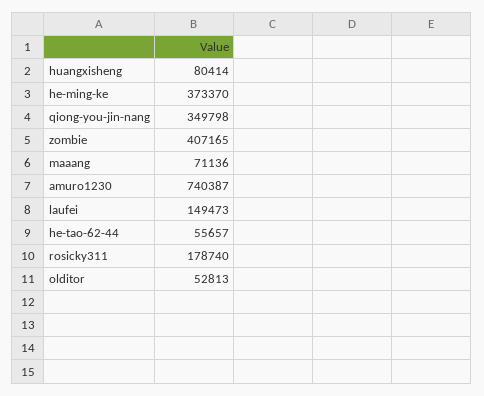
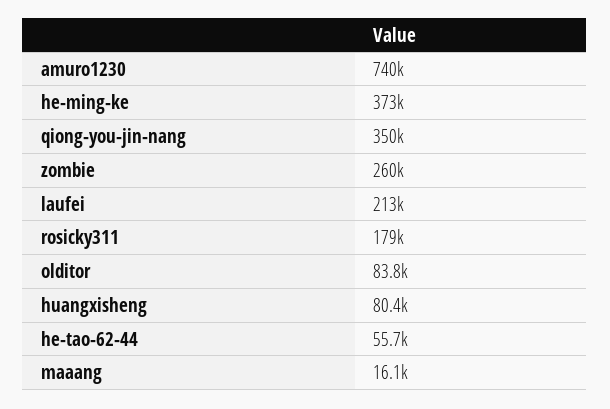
  {
    "huangxisheng": 80414,
    "he-ming-ke": 373370,
    "qiong-you-jin-nang": 349798,
-   "zombie": 407165,
+   "zombie": 260000,
-   "maaang": 71136,
+   "maaang": 16100,
    "amuro1230": 740387,
-   "laufei": 149473,
+   "laufei": 213000,
    "he-tao-62-44": 55657,
    "rosicky311": 178740,
-   "olditor": 52813
+   "olditor": 83800
  }

